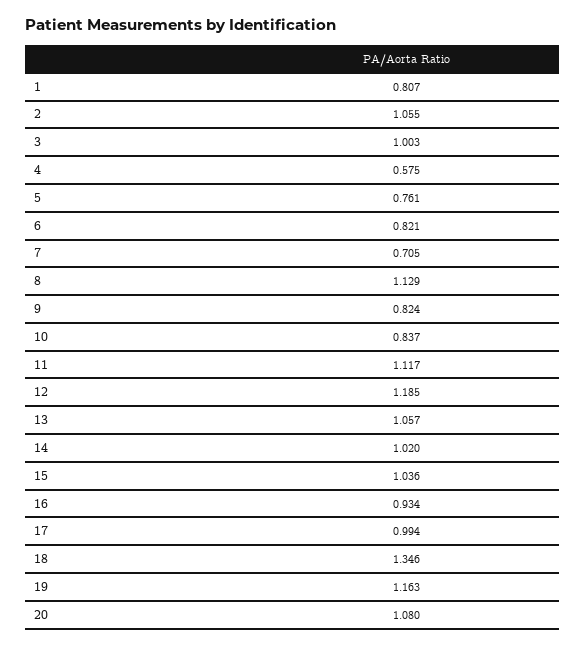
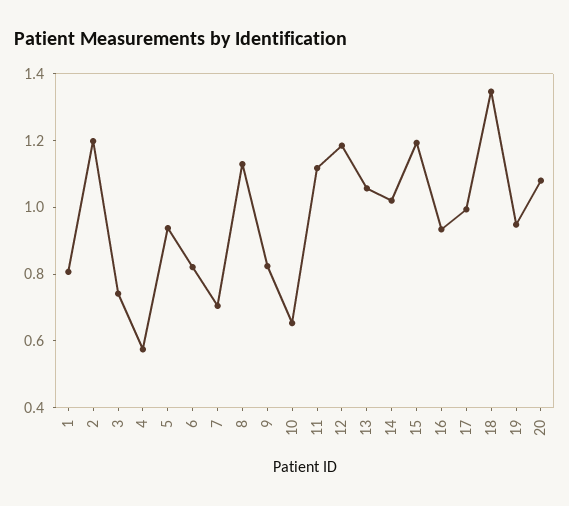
  {
    "1": 0.807,
-   "2": 1.055,
+   "2": 1.2,
-   "3": 1.003,
+   "3": 0.75,
    "4": 0.575,
-   "5": 0.761,
+   "5": 0.95,
    "6": 0.821,
    "7": 0.705,
    "8": 1.129,
    "9": 0.824,
-   "10": 0.837,
+   "10": 0.65,
    "11": 1.117,
    "12": 1.185,
    "13": 1.057,
    "14": 1.02,
-   "15": 1.036,
+   "15": 1.2,
    "16": 0.934,
    "17": 0.994,
    "18": 1.346,
-   "19": 1.163,
+   "19": 0.95,
    "20": 1.08
  }

